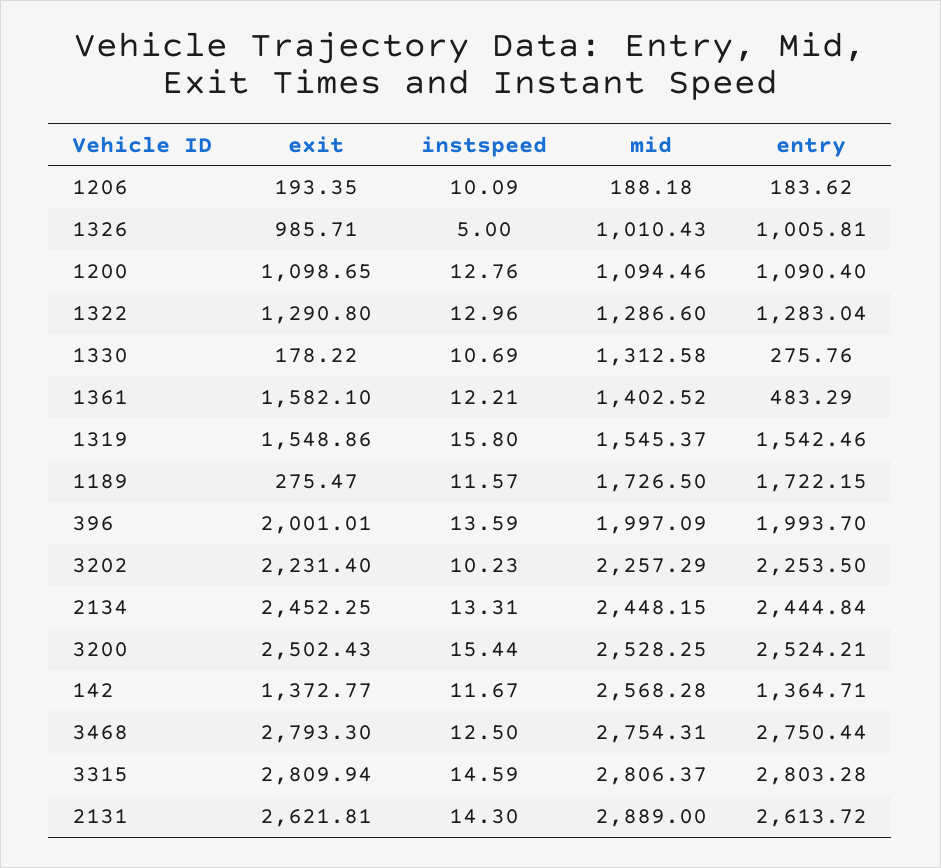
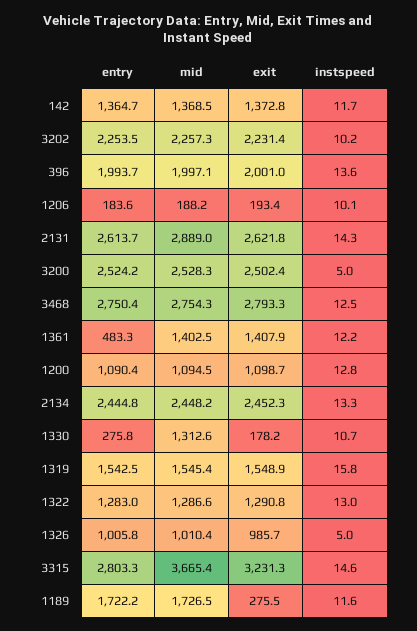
  {
    "exit": {
      "1206": 193.35,
      "1326": 985.71,
      "1200": 1098.65,
      "1322": 1290.8,
      "1330": 178.22,
-     "1361": 1582.1,
+     "1361": 1407.9,
      "1319": 1548.86,
      "1189": 275.47,
      "396": 2001.01,
      "3202": 2231.4,
      "2134": 2452.25,
      "3200": 2502.43,
      "142": 1372.77,
      "3468": 2793.3,
-     "3315": 2809.94,
+     "3315": 3231.3,
      "2131": 2621.81
    },
    "instspeed": {
      "1206": 10.09,
      "1326": 5,
      "1200": 12.76,
      "1322": 12.96,
      "1330": 10.69,
      "1361": 12.21,
      "1319": 15.8,
      "1189": 11.57,
      "396": 13.59,
      "3202": 10.23,
      "2134": 13.31,
-     "3200": 15.44,
+     "3200": 5,
      "142": 11.67,
      "3468": 12.5,
      "3315": 14.59,
      "2131": 14.3
    },
    "mid": {
      "1206": 188.18,
      "1326": 1010.43,
      "1200": 1094.46,
      "1322": 1286.6,
      "1330": 1312.58,
      "1361": 1402.52,
      "1319": 1545.37,
      "1189": 1726.5,
      "396": 1997.09,
      "3202": 2257.29,
      "2134": 2448.15,
      "3200": 2528.25,
-     "142": 2568.28,
+     "142": 1368.5,
      "3468": 2754.31,
-     "3315": 2806.37,
+     "3315": 3665.4,
      "2131": 2889
    },
    "entry": {
      "1206": 183.62,
      "1326": 1005.81,
      "1200": 1090.4,
      "1322": 1283.04,
      "1330": 275.76,
      "1361": 483.29,
      "1319": 1542.46,
      "1189": 1722.15,
      "396": 1993.7,
      "3202": 2253.5,
      "2134": 2444.84,
      "3200": 2524.21,
      "142": 1364.71,
      "3468": 2750.44,
      "3315": 2803.28,
      "2131": 2613.72
    }
  }

